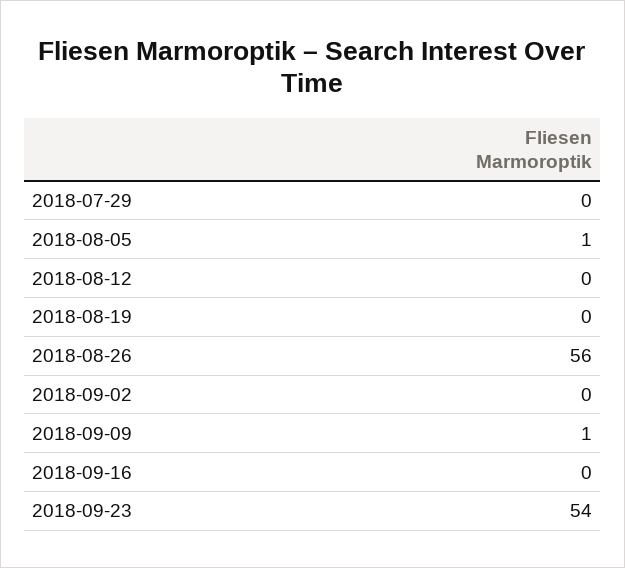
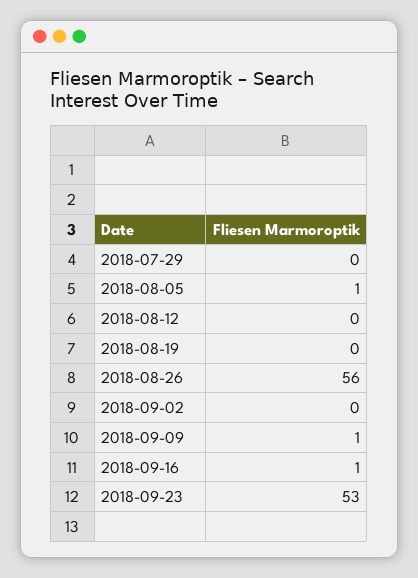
  {
    "2018-07-29": 0,
    "2018-08-05": 1,
    "2018-08-12": 0,
    "2018-08-19": 0,
    "2018-08-26": 56,
    "2018-09-02": 0,
    "2018-09-09": 1,
-   "2018-09-16": 0,
+   "2018-09-16": 1,
-   "2018-09-23": 54
+   "2018-09-23": 53
  }

